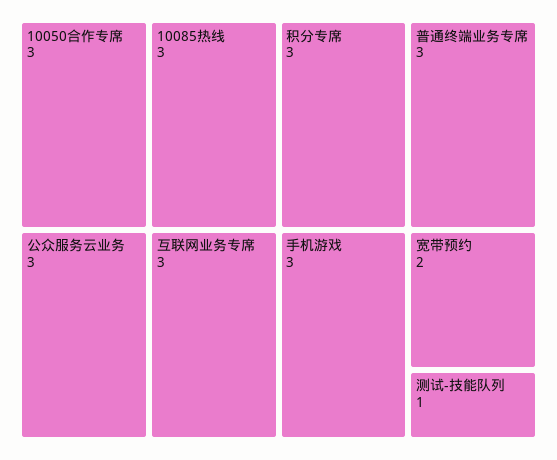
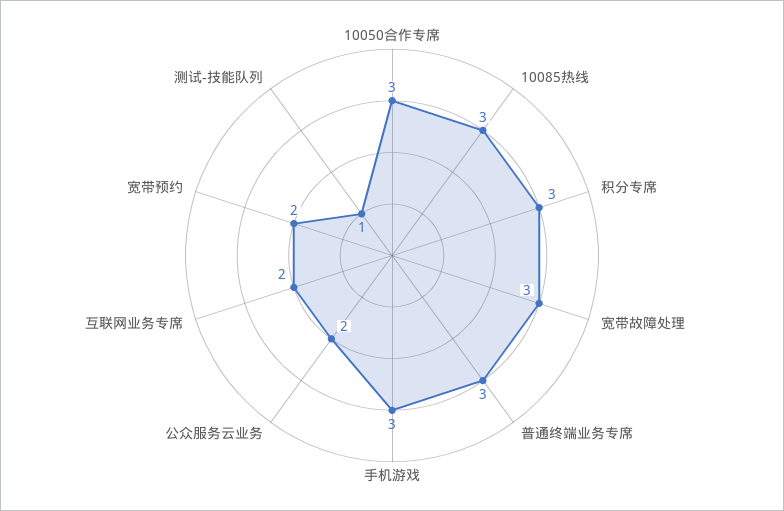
  {
    "10050合作专席": 3,
    "10085热线": 3,
-   "公众服务云业务": 3,
+   "公众服务云业务": 2,
-   "互联网业务专席": 3,
+   "互联网业务专席": 2,
    "积分专席": 3,
    "普通终端业务专席": 3,
    "手机游戏": 3,
    "宽带预约": 2,
-   "测试-技能队列": 1
+   "测试-技能队列": 1,
+   "宽带故障处理": 3
  }

